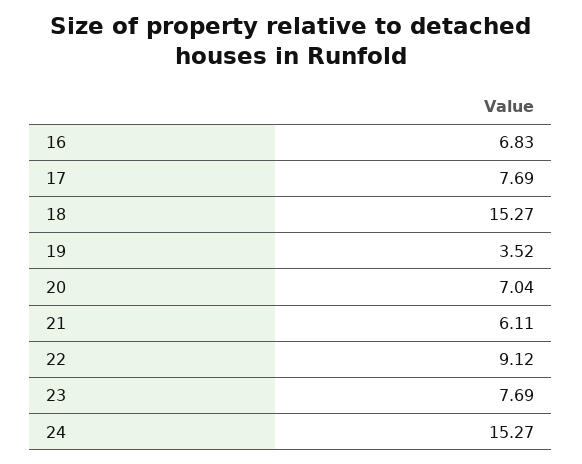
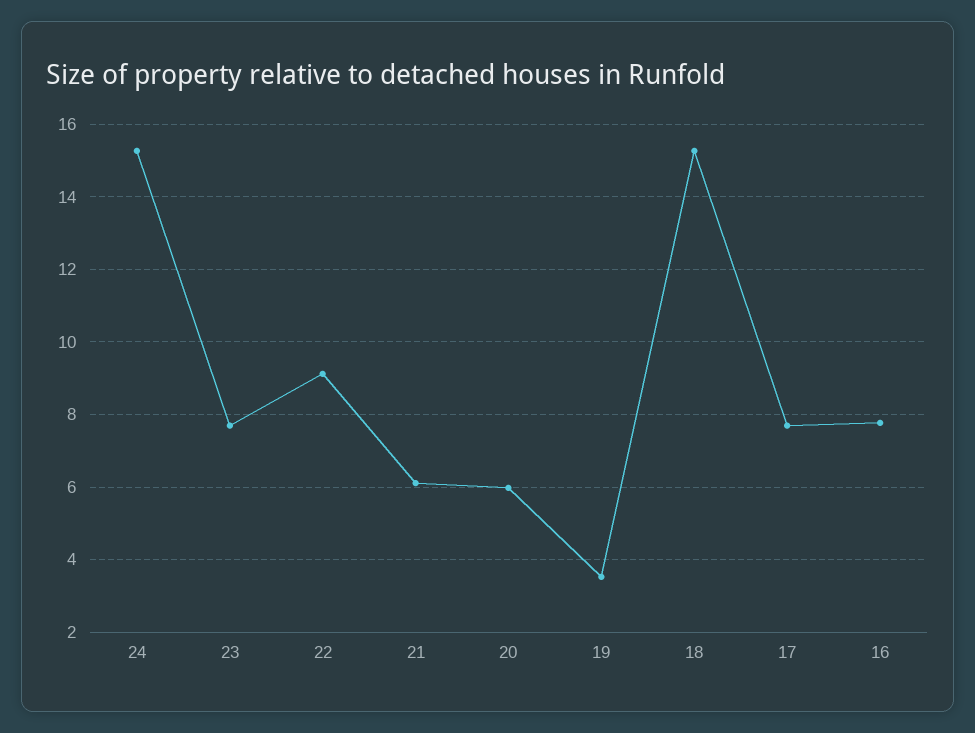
  {
-   "16": 6.83,
+   "16": 7.8,
    "17": 7.69,
    "18": 15.27,
    "19": 3.52,
-   "20": 7.04,
+   "20": 6,
    "21": 6.11,
    "22": 9.12,
    "23": 7.69,
    "24": 15.27
  }

